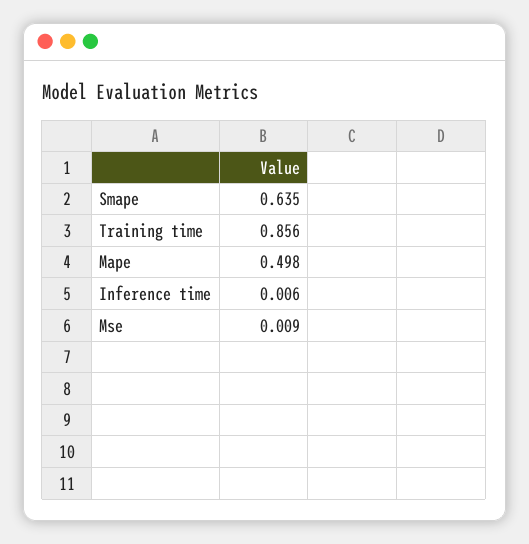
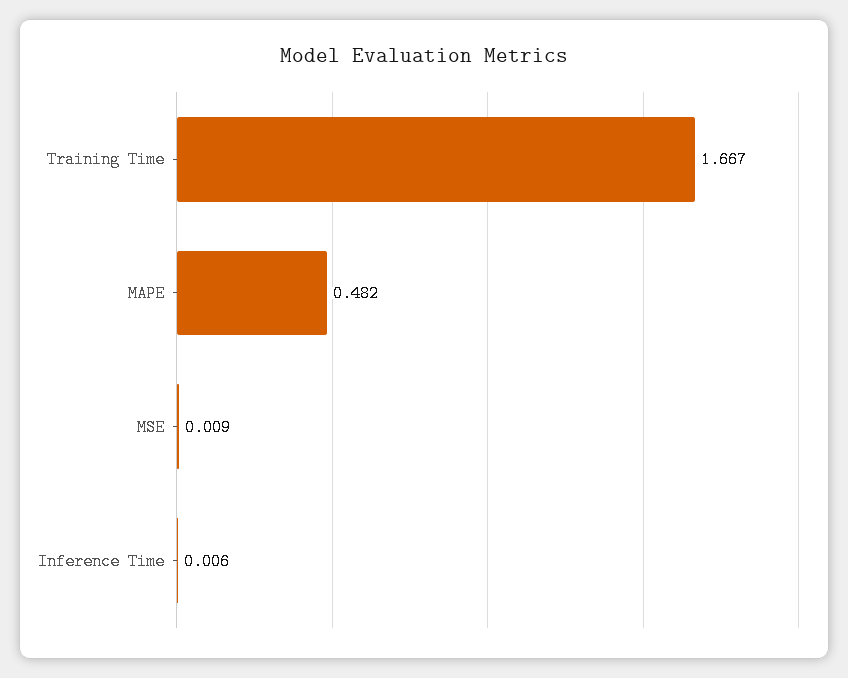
  {
-   "Smape": 0.635,
-   "Training time": 0.856,
+   "Training time": 1.667,
-   "Mape": 0.498,
+   "Mape": 0.482,
    "Inference time": 0.006,
    "Mse": 0.009
  }

